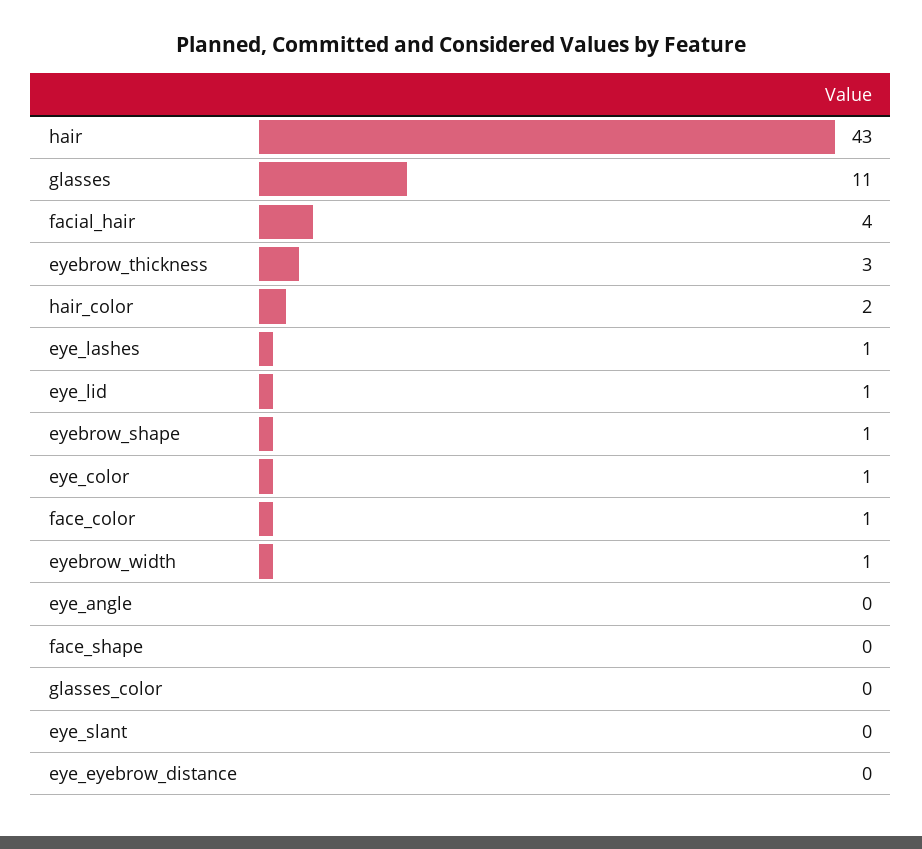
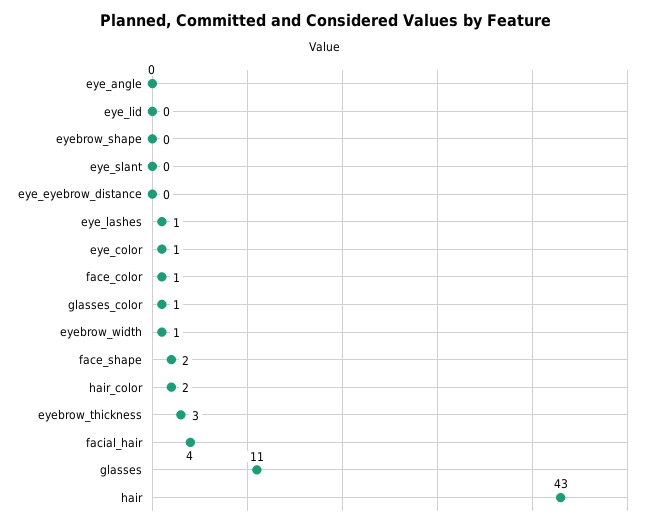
  {
    "hair": 43,
    "glasses": 11,
    "facial_hair": 4,
    "eyebrow_thickness": 3,
    "hair_color": 2,
    "eye_lashes": 1,
-   "eye_lid": 1,
+   "eye_lid": 0,
-   "eyebrow_shape": 1,
+   "eyebrow_shape": 0,
    "eye_color": 1,
    "face_color": 1,
    "eyebrow_width": 1,
    "eye_angle": 0,
-   "face_shape": 0,
+   "face_shape": 2,
-   "glasses_color": 0,
+   "glasses_color": 1,
    "eye_slant": 0,
    "eye_eyebrow_distance": 0
  }

